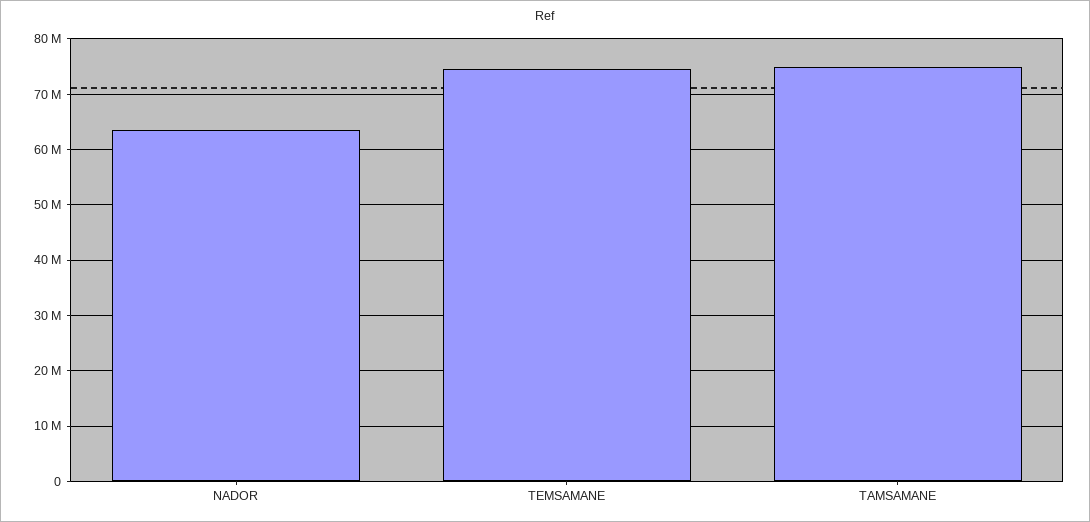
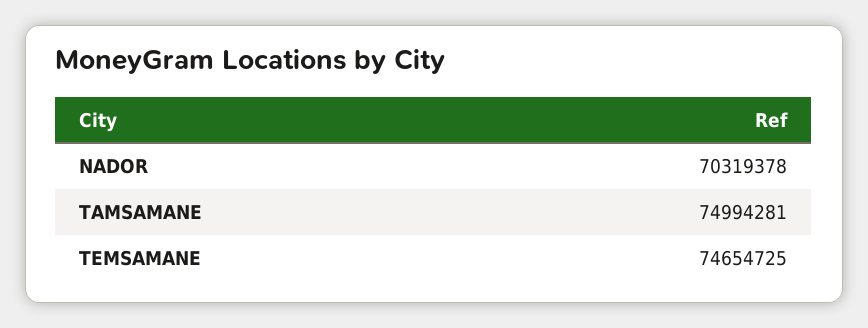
  {
-   "NADOR": 64000000,
+   "NADOR": 70319378,
    "TEMSAMANE": 74654725,
    "TAMSAMANE": 74994281
  }

